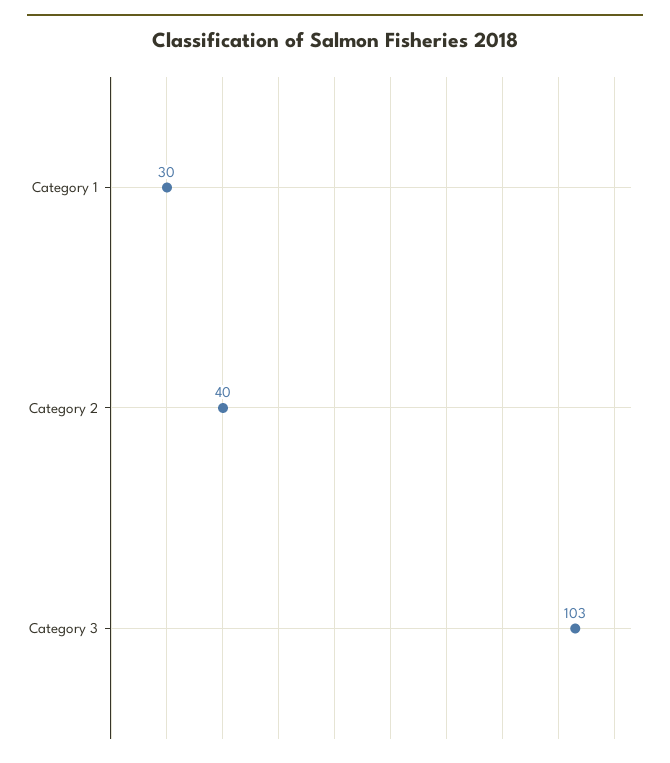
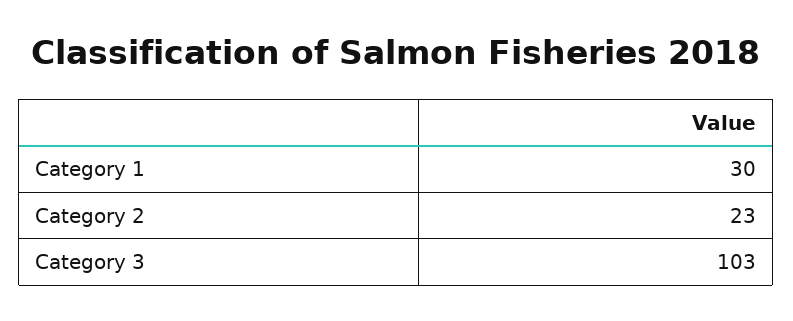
  {
    "Category 1": 30,
-   "Category 2": 40,
+   "Category 2": 23,
    "Category 3": 103
  }

